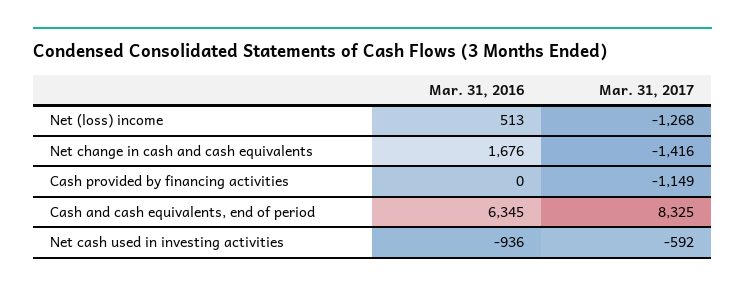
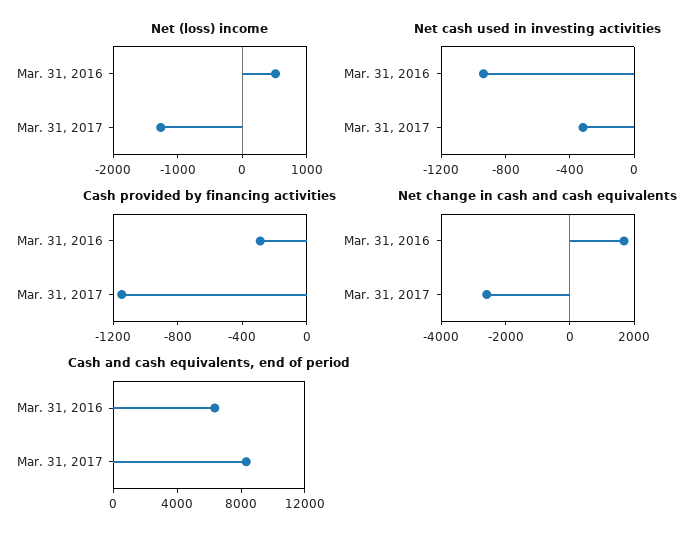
  {
    "Net (loss) income": {
      "Mar. 31, 2016": 513,
      "Mar. 31, 2017": -1268
    },
    "Net change in cash and cash equivalents": {
      "Mar. 31, 2016": 1676,
-     "Mar. 31, 2017": -1416
+     "Mar. 31, 2017": -2500
    },
    "Cash provided by financing activities": {
-     "Mar. 31, 2016": 0,
+     "Mar. 31, 2016": -300,
      "Mar. 31, 2017": -1149
    },
    "Cash and cash equivalents, end of period": {
      "Mar. 31, 2016": 6345,
      "Mar. 31, 2017": 8325
    },
    "Net cash used in investing activities": {
      "Mar. 31, 2016": -936,
-     "Mar. 31, 2017": -592
+     "Mar. 31, 2017": -300
    }
  }

